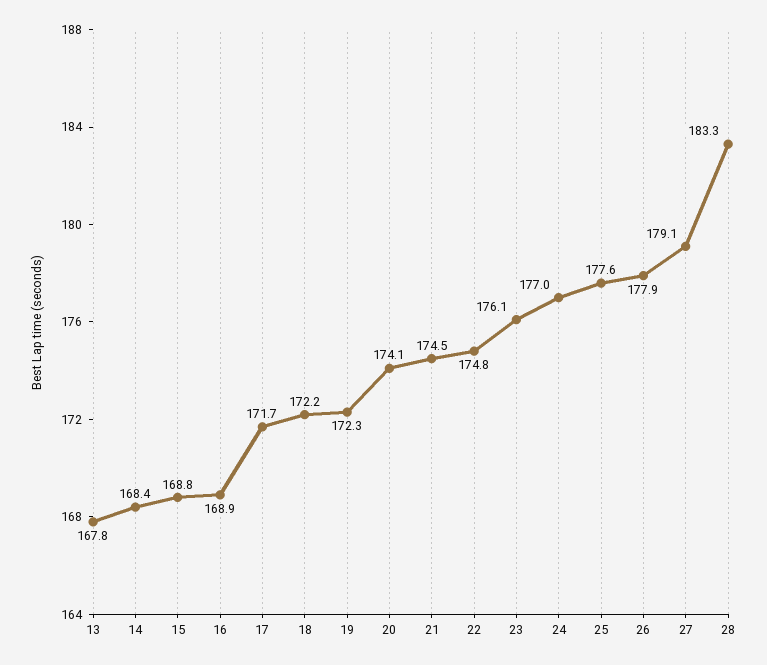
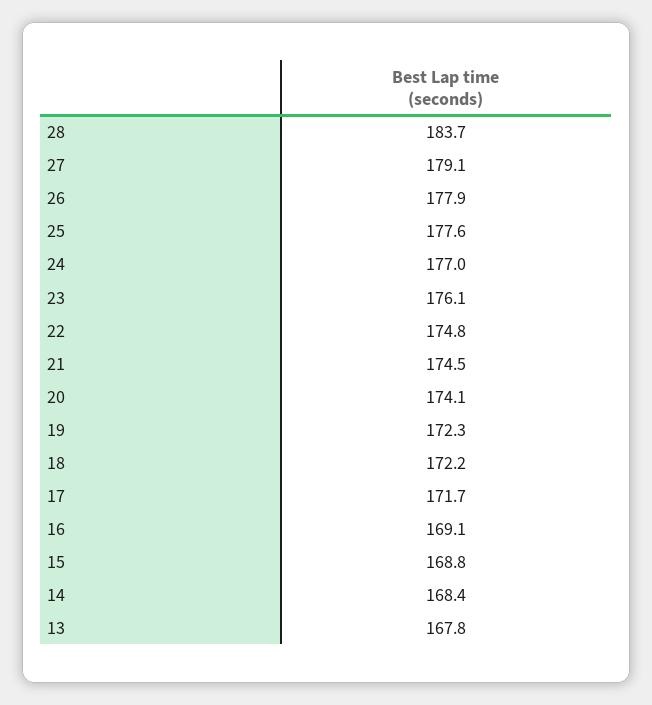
  {
    "13": 167.8,
    "14": 168.4,
    "15": 168.8,
-   "16": 168.9,
+   "16": 169.1,
    "17": 171.7,
    "18": 172.2,
    "19": 172.3,
    "20": 174.1,
    "21": 174.5,
    "22": 174.8,
    "23": 176.1,
    "24": 177,
    "25": 177.6,
    "26": 177.9,
    "27": 179.1,
-   "28": 183.3
+   "28": 183.7
  }

